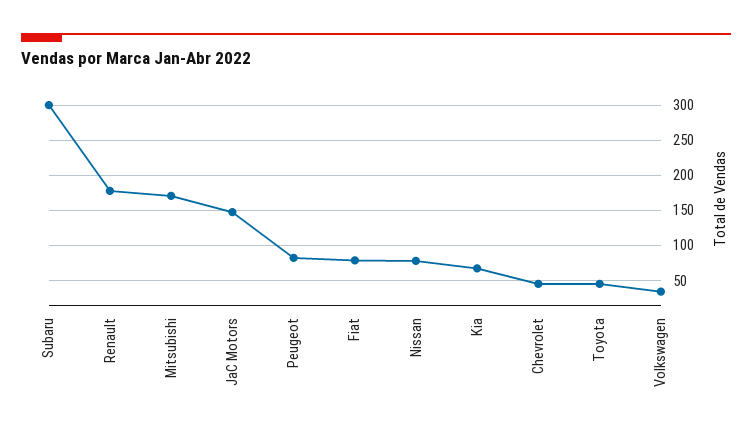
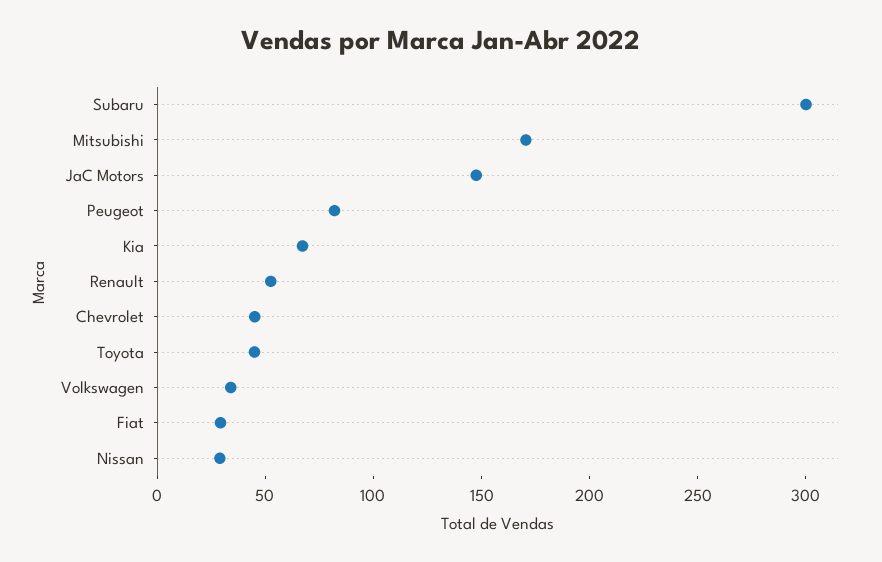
  {
    "Subaru": 300,
-   "Renault": 180,
+   "Renault": 50,
    "Mitsubishi": 170,
    "JaC Motors": 150,
    "Peugeot": 80,
-   "Fiat": 80,
+   "Fiat": 30,
-   "Nissan": 80,
+   "Nissan": 30,
    "Kia": 70,
    "Chevrolet": 50,
    "Toyota": 50,
    "Volkswagen": 30
  }

